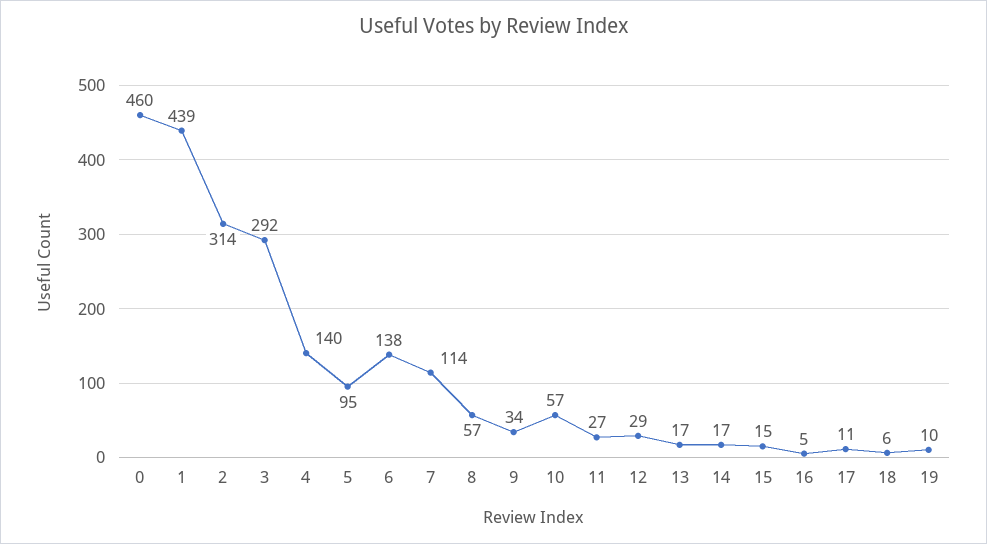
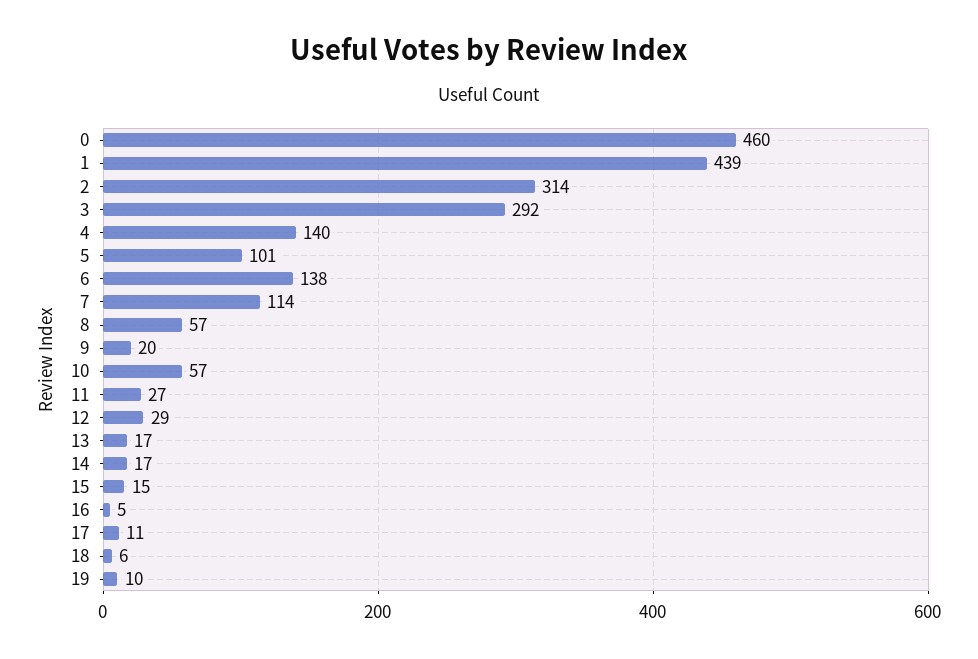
  {
    "0": 460,
    "1": 439,
    "2": 314,
    "3": 292,
    "4": 140,
-   "5": 95,
+   "5": 101,
    "6": 138,
    "7": 114,
    "8": 57,
-   "9": 34,
+   "9": 20,
    "10": 57,
    "11": 27,
    "12": 29,
    "13": 17,
    "14": 17,
    "15": 15,
    "16": 5,
    "17": 11,
    "18": 6,
    "19": 10
  }

